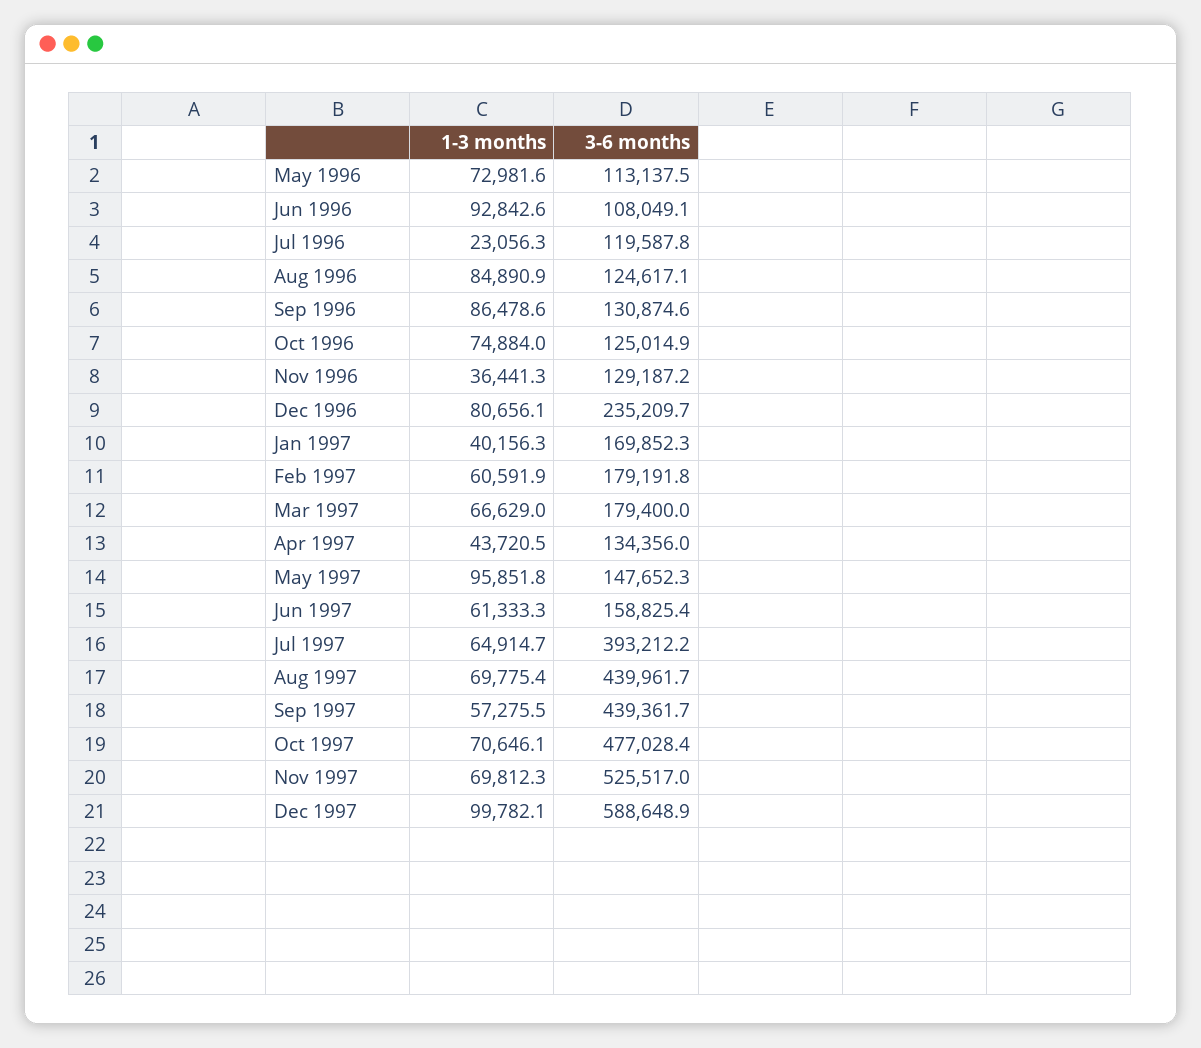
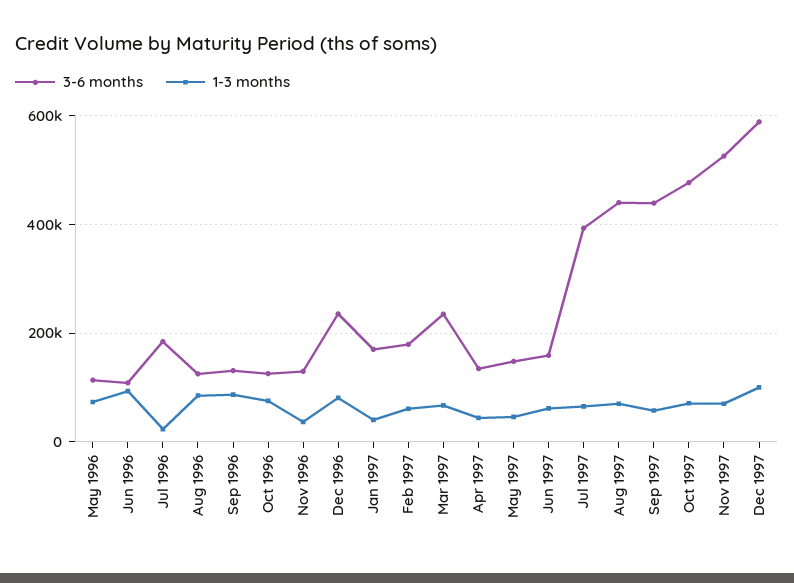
  {
    "1-3 months": {
      "May 1996": 72981.6,
      "Jun 1996": 92842.6,
      "Jul 1996": 23056.3,
      "Aug 1996": 84890.9,
      "Sep 1996": 86478.6,
      "Oct 1996": 74884,
      "Nov 1996": 36441.3,
      "Dec 1996": 80656.1,
      "Jan 1997": 40156.3,
      "Feb 1997": 60591.9,
      "Mar 1997": 66629,
      "Apr 1997": 43720.5,
-     "May 1997": 95851.8,
+     "May 1997": 40000,
      "Jun 1997": 61333.3,
      "Jul 1997": 64914.7,
      "Aug 1997": 69775.4,
      "Sep 1997": 57275.5,
      "Oct 1997": 70646.1,
      "Nov 1997": 69812.3,
      "Dec 1997": 99782.1
    },
    "3-6 months": {
      "May 1996": 113137.5,
      "Jun 1996": 108049.1,
-     "Jul 1996": 119587.8,
+     "Jul 1996": 180000,
      "Aug 1996": 124617.1,
      "Sep 1996": 130874.6,
      "Oct 1996": 125014.9,
      "Nov 1996": 129187.2,
      "Dec 1996": 235209.7,
      "Jan 1997": 169852.3,
      "Feb 1997": 179191.8,
-     "Mar 1997": 179400,
+     "Mar 1997": 240000,
      "Apr 1997": 134356,
      "May 1997": 147652.3,
      "Jun 1997": 158825.4,
      "Jul 1997": 393212.2,
      "Aug 1997": 439961.7,
      "Sep 1997": 439361.7,
      "Oct 1997": 477028.4,
      "Nov 1997": 525517,
      "Dec 1997": 588648.9
    }
  }

